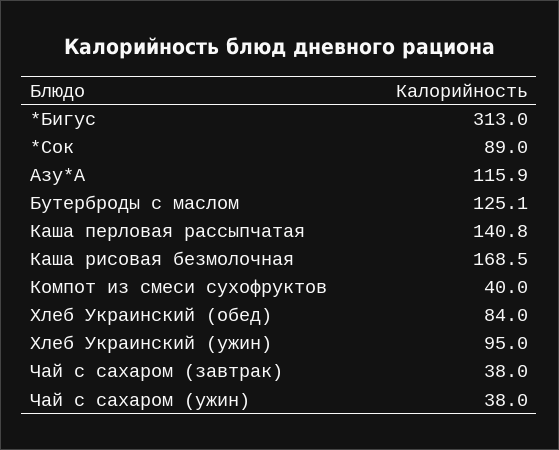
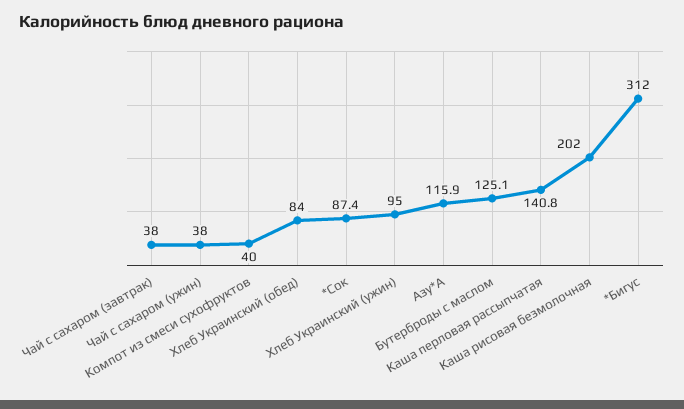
  {
-   "*Бигус": 313,
+   "*Бигус": 312,
-   "*Сок": 89,
+   "*Сок": 87.4,
    "Азу*А": 115.9,
    "Бутерброды с маслом": 125.1,
    "Каша перловая рассыпчатая": 140.8,
-   "Каша рисовая безмолочная": 168.5,
+   "Каша рисовая безмолочная": 202,
    "Компот из смеси сухофруктов": 40,
    "Хлеб Украинский (обед)": 84,
    "Хлеб Украинский (ужин)": 95,
    "Чай с сахаром (завтрак)": 38,
    "Чай с сахаром (ужин)": 38
  }

